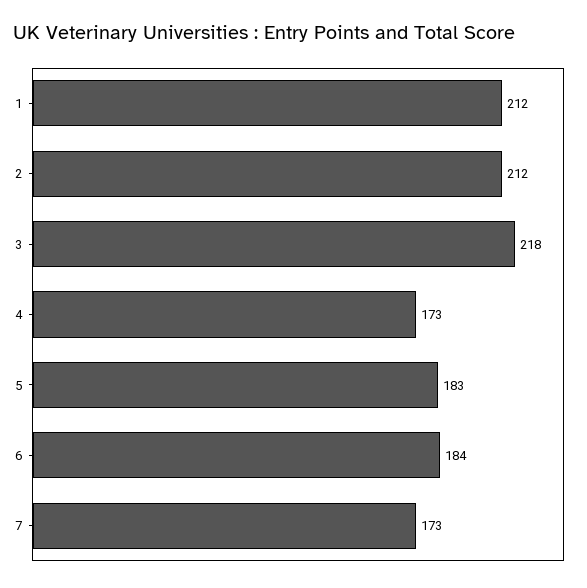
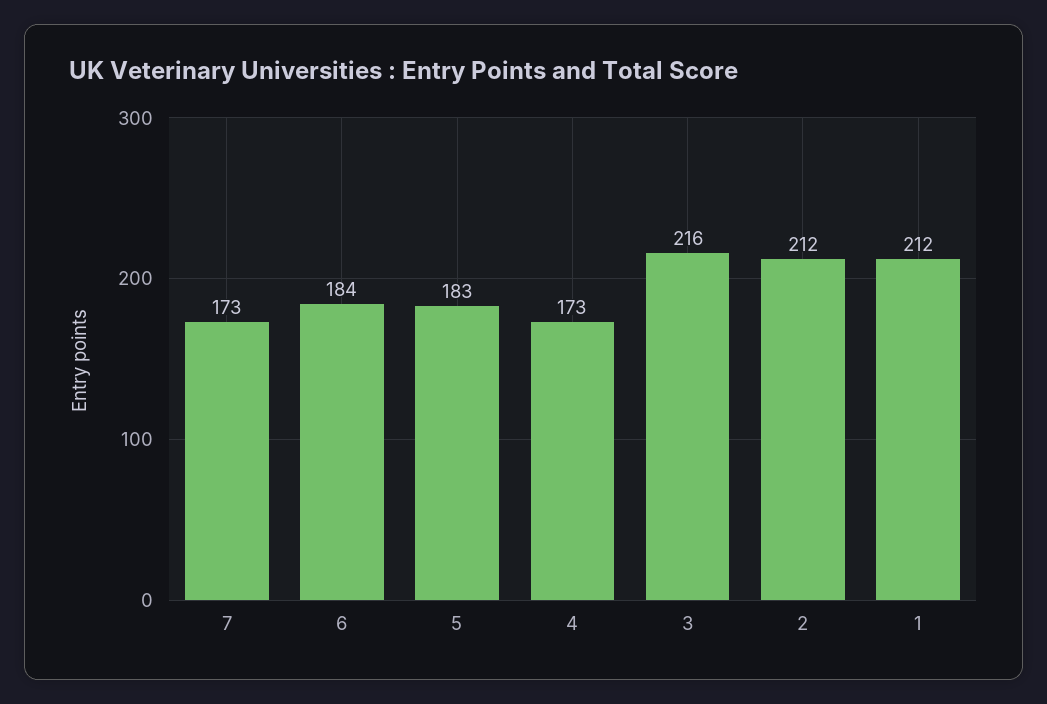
  {
    "1": 212,
    "2": 212,
-   "3": 218,
+   "3": 216,
    "4": 173,
    "5": 183,
    "6": 184,
    "7": 173
  }

